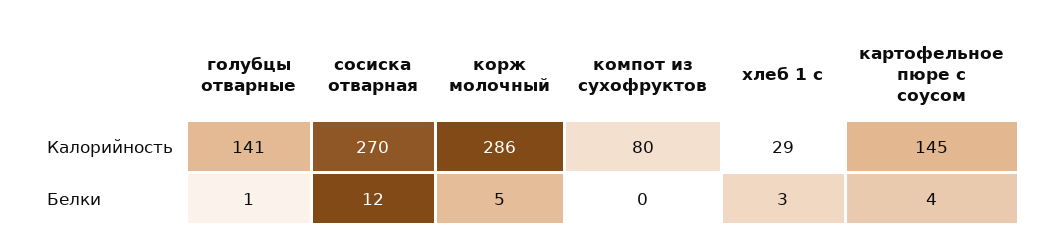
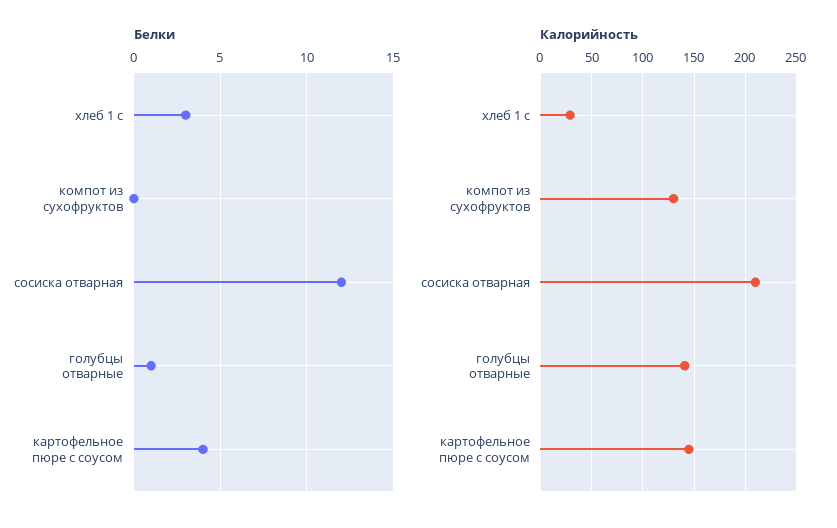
  {
    "Калорийность": {
      "голубцы отварные": 141,
-     "сосиска отварная": 270,
+     "сосиска отварная": 210,
-     "корж молочный": 286,
-     "компот из сухофруктов": 80,
+     "компот из сухофруктов": 130,
      "хлеб 1 с": 29,
      "картофельное пюре с соусом": 145
    },
    "Белки": {
      "голубцы отварные": 1,
      "сосиска отварная": 12,
-     "корж молочный": 5,
      "компот из сухофруктов": 0,
      "хлеб 1 с": 3,
      "картофельное пюре с соусом": 4
    }
  }

